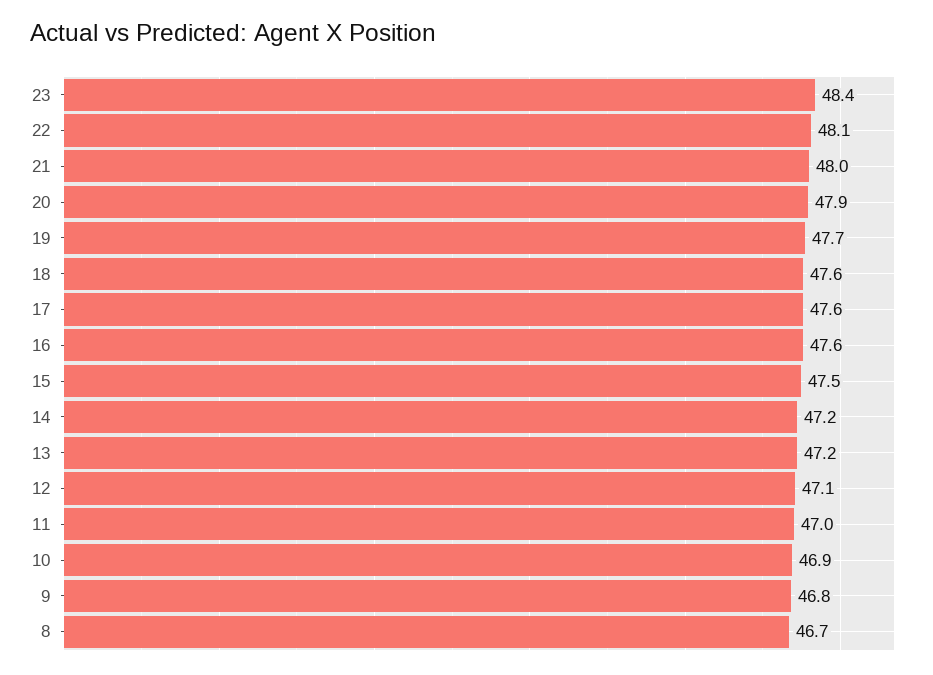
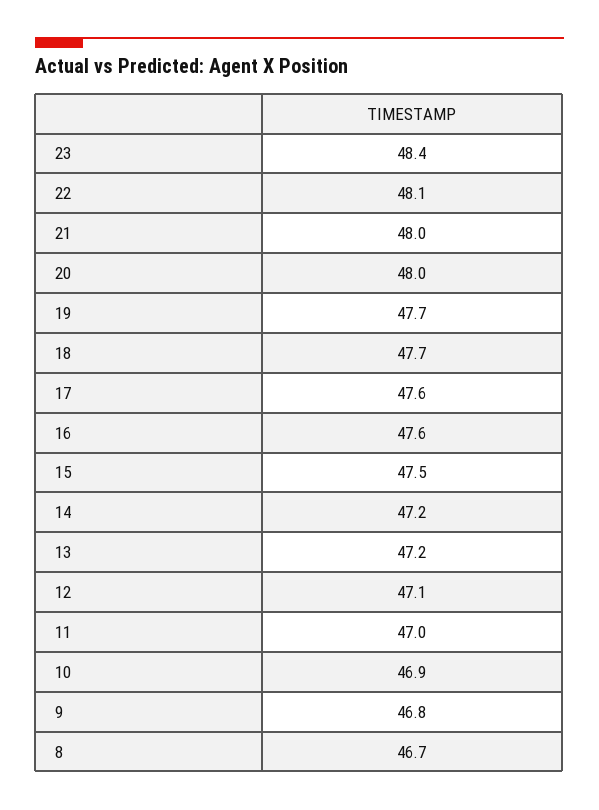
  {
    "23": 48.4,
    "22": 48.1,
    "21": 48,
-   "20": 47.9,
+   "20": 48,
    "19": 47.7,
-   "18": 47.6,
+   "18": 47.7,
    "17": 47.6,
    "16": 47.6,
    "15": 47.5,
    "14": 47.2,
    "13": 47.2,
    "12": 47.1,
    "11": 47,
    "10": 46.9,
    "9": 46.8,
    "8": 46.7
  }

